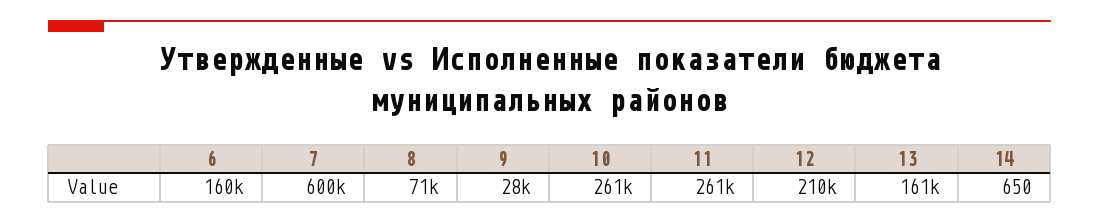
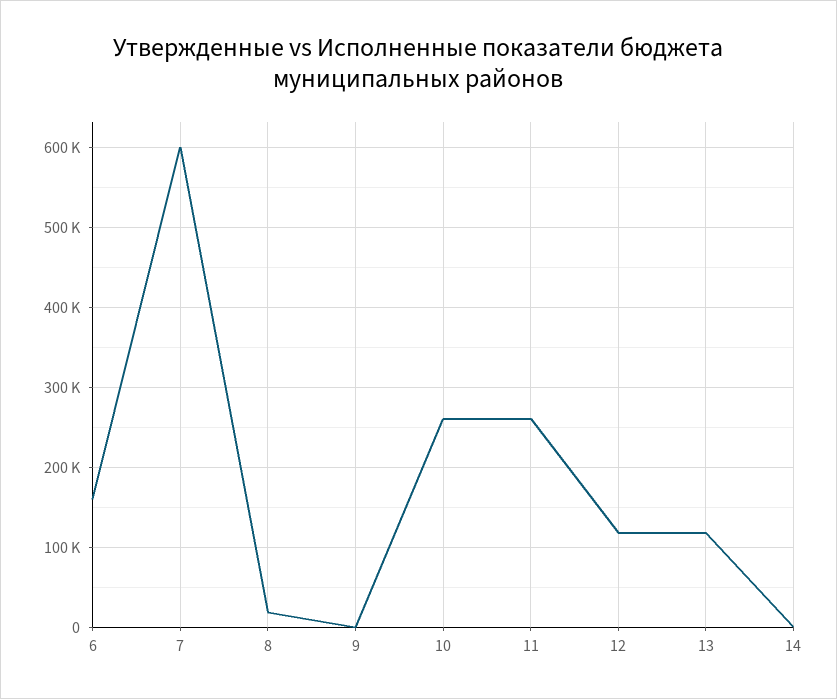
  {
    "6": 160000,
    "7": 600000,
-   "8": 71000,
+   "8": 20000,
-   "9": 28000,
+   "9": 0,
    "10": 261000,
    "11": 261000,
-   "12": 210000,
+   "12": 120000,
-   "13": 161000,
+   "13": 120000,
    "14": 650
  }

